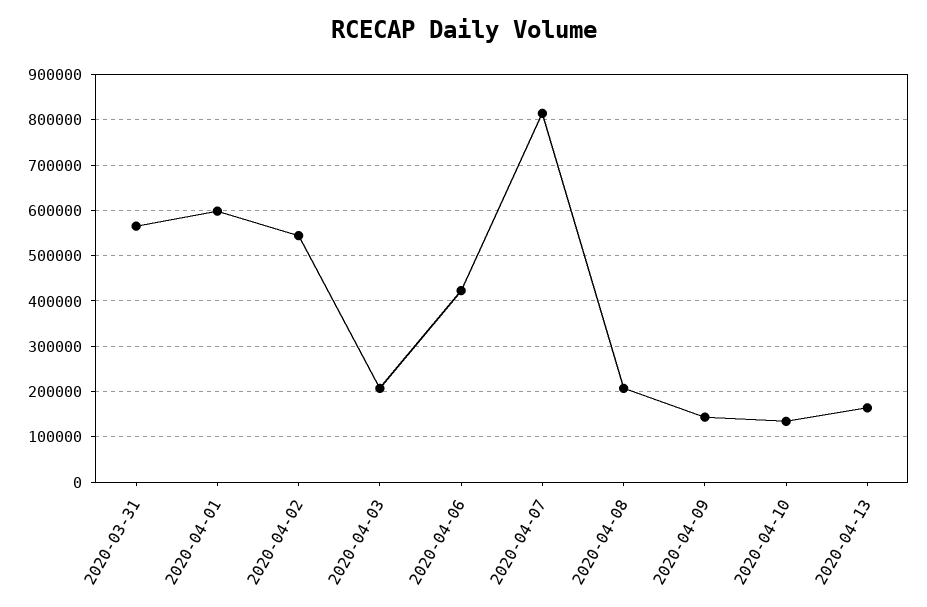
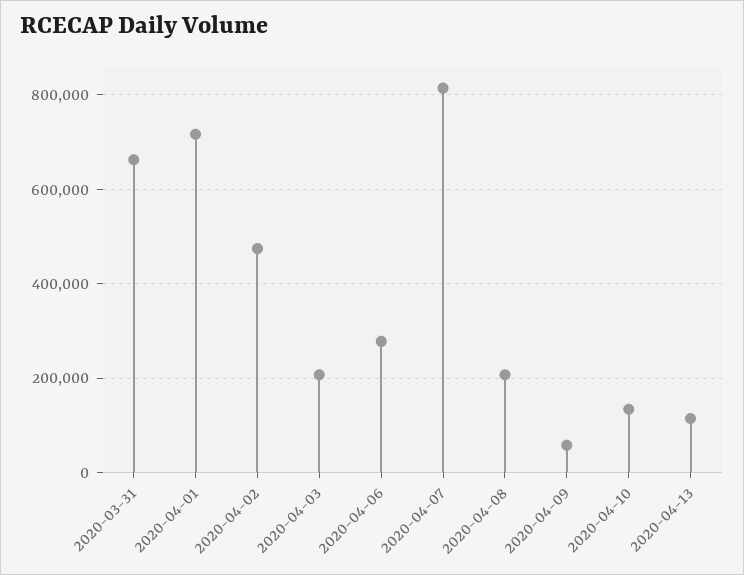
  {
-   "2020-03-31": 560000,
+   "2020-03-31": 660000,
-   "2020-04-01": 600000,
+   "2020-04-01": 720000,
-   "2020-04-02": 540000,
+   "2020-04-02": 480000,
    "2020-04-03": 200000,
-   "2020-04-06": 420000,
+   "2020-04-06": 280000,
    "2020-04-07": 820000,
    "2020-04-08": 200000,
-   "2020-04-09": 140000,
+   "2020-04-09": 60000,
    "2020-04-10": 140000,
-   "2020-04-13": 160000
+   "2020-04-13": 120000
  }

